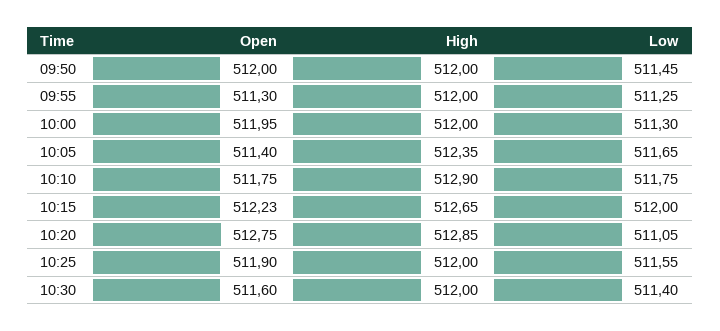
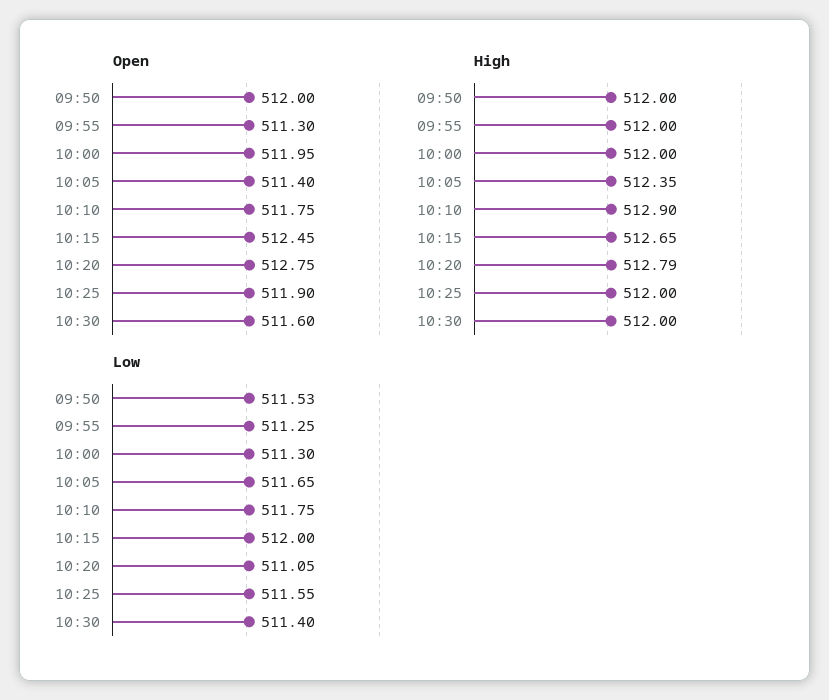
  {
    "Open": {
      "09:50": 512,
      "09:55": 511.3,
      "10:00": 511.95,
      "10:05": 511.4,
      "10:10": 511.75,
-     "10:15": 512.23,
+     "10:15": 512.45,
      "10:20": 512.75,
      "10:25": 511.9,
      "10:30": 511.6
    },
    "High": {
      "09:50": 512,
      "09:55": 512,
      "10:00": 512,
      "10:05": 512.35,
      "10:10": 512.9,
      "10:15": 512.65,
-     "10:20": 512.85,
+     "10:20": 512.79,
      "10:25": 512,
      "10:30": 512
    },
    "Low": {
-     "09:50": 511.45,
+     "09:50": 511.53,
      "09:55": 511.25,
      "10:00": 511.3,
      "10:05": 511.65,
      "10:10": 511.75,
      "10:15": 512,
      "10:20": 511.05,
      "10:25": 511.55,
      "10:30": 511.4
    }
  }

